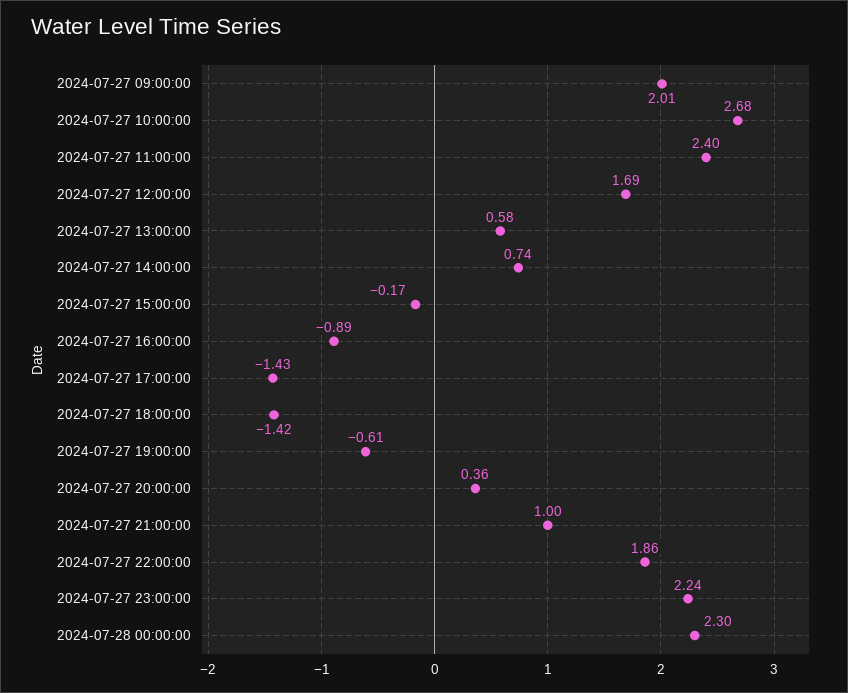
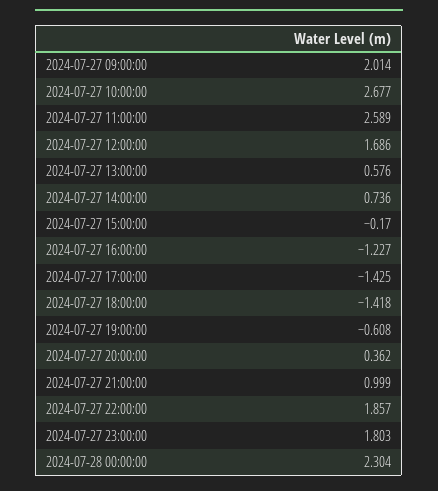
  {
    "2024-07-27 09:00:00": 2.014,
    "2024-07-27 10:00:00": 2.677,
-   "2024-07-27 11:00:00": 2.4,
+   "2024-07-27 11:00:00": 2.589,
    "2024-07-27 12:00:00": 1.686,
    "2024-07-27 13:00:00": 0.576,
    "2024-07-27 14:00:00": 0.736,
    "2024-07-27 15:00:00": -0.17,
-   "2024-07-27 16:00:00": -0.89,
+   "2024-07-27 16:00:00": -1.227,
    "2024-07-27 17:00:00": -1.425,
    "2024-07-27 18:00:00": -1.418,
    "2024-07-27 19:00:00": -0.608,
    "2024-07-27 20:00:00": 0.362,
    "2024-07-27 21:00:00": 0.999,
    "2024-07-27 22:00:00": 1.857,
-   "2024-07-27 23:00:00": 2.24,
+   "2024-07-27 23:00:00": 1.803,
    "2024-07-28 00:00:00": 2.304
  }

